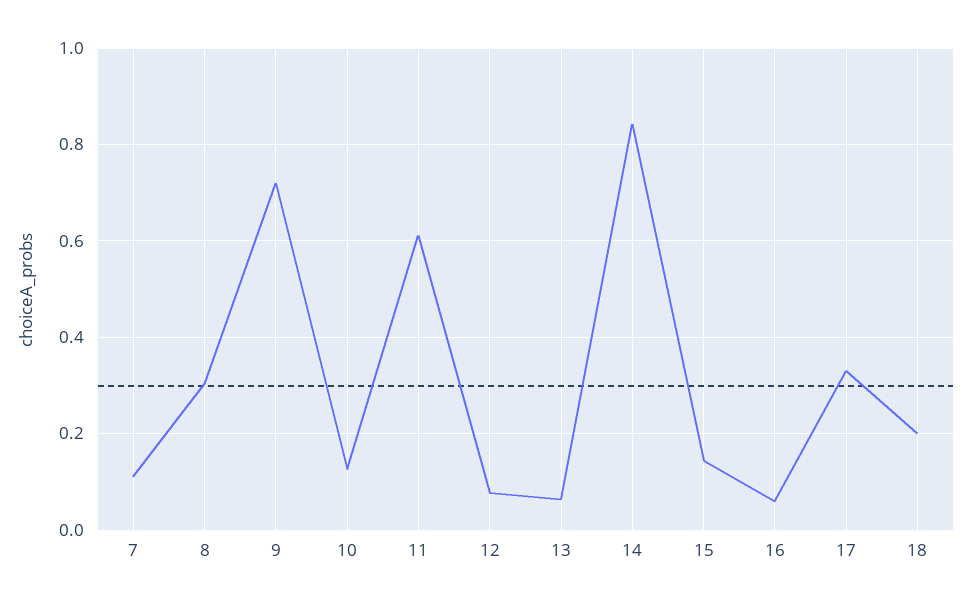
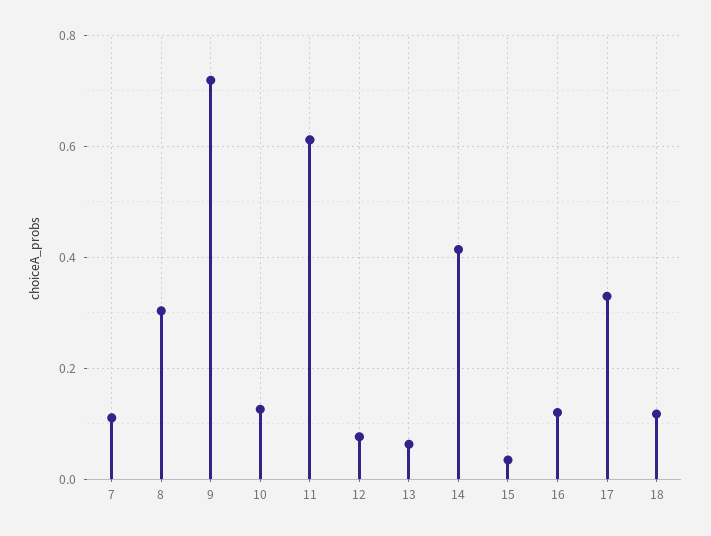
  {
    "7": 0.12,
    "8": 0.3,
    "9": 0.72,
    "10": 0.12,
    "11": 0.62,
    "12": 0.08,
    "13": 0.06,
-   "14": 0.84,
+   "14": 0.42,
-   "15": 0.14,
+   "15": 0.04,
-   "16": 0.06,
+   "16": 0.12,
    "17": 0.34,
-   "18": 0.2
+   "18": 0.12
  }

